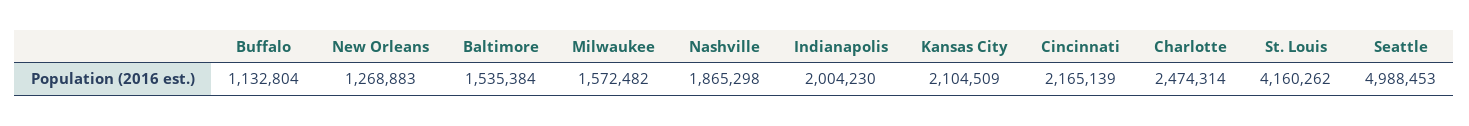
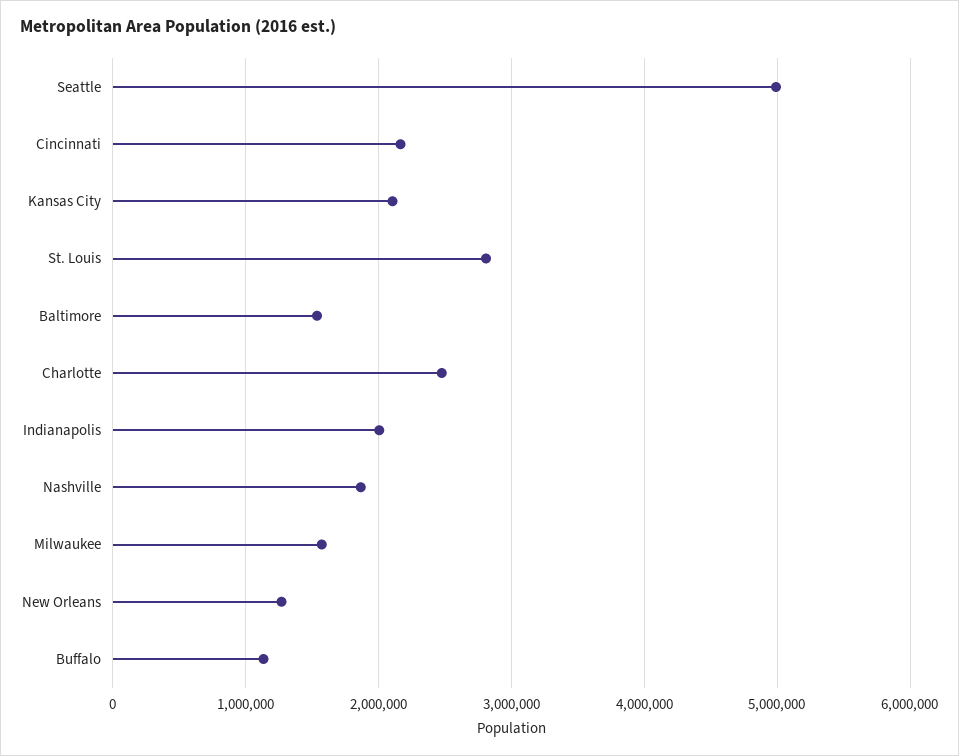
  {
    "Buffalo": 1132804,
    "New Orleans": 1268883,
    "Baltimore": 1535384,
    "Milwaukee": 1572482,
    "Nashville": 1865298,
    "Indianapolis": 2004230,
    "Kansas City": 2104509,
    "Cincinnati": 2165139,
    "Charlotte": 2474314,
-   "St. Louis": 4160262,
+   "St. Louis": 2800000,
    "Seattle": 4988453
  }

